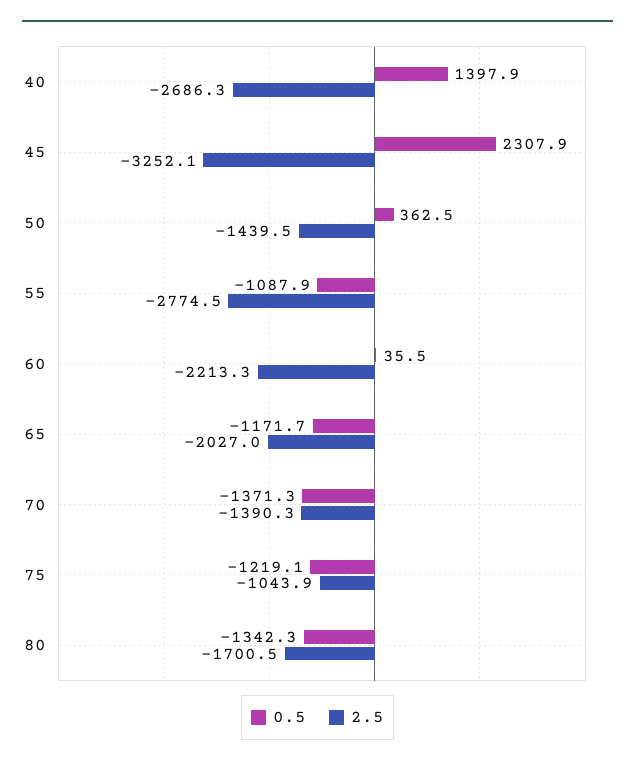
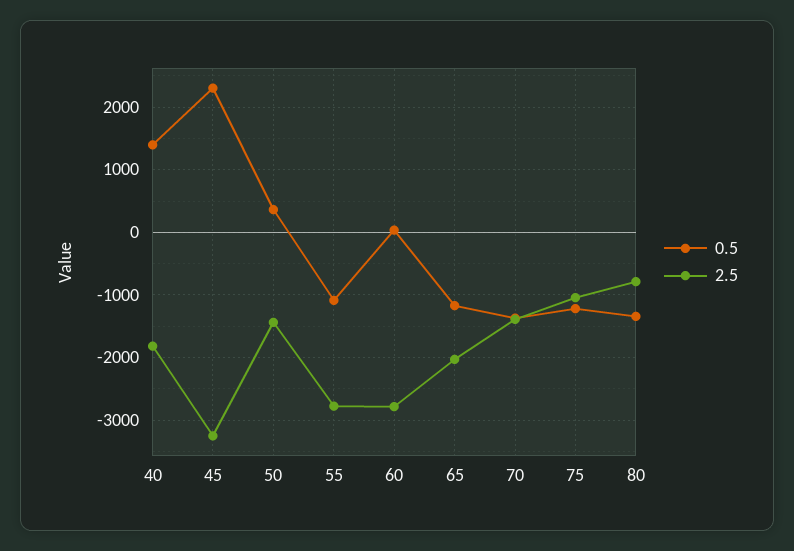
  {
    "0.5": {
      "40": 1397.9,
      "45": 2307.9,
      "50": 362.5,
      "55": -1087.9,
      "60": 35.5,
      "65": -1171.7,
      "70": -1371.3,
      "75": -1219.1,
      "80": -1342.3
    },
    "2.5": {
-     "40": -2686.3,
+     "40": -1800,
      "45": -3252.1,
      "50": -1439.5,
      "55": -2774.5,
-     "60": -2213.3,
+     "60": -2800,
      "65": -2027,
      "70": -1390.3,
      "75": -1043.9,
-     "80": -1700.5
+     "80": -800
    }
  }

